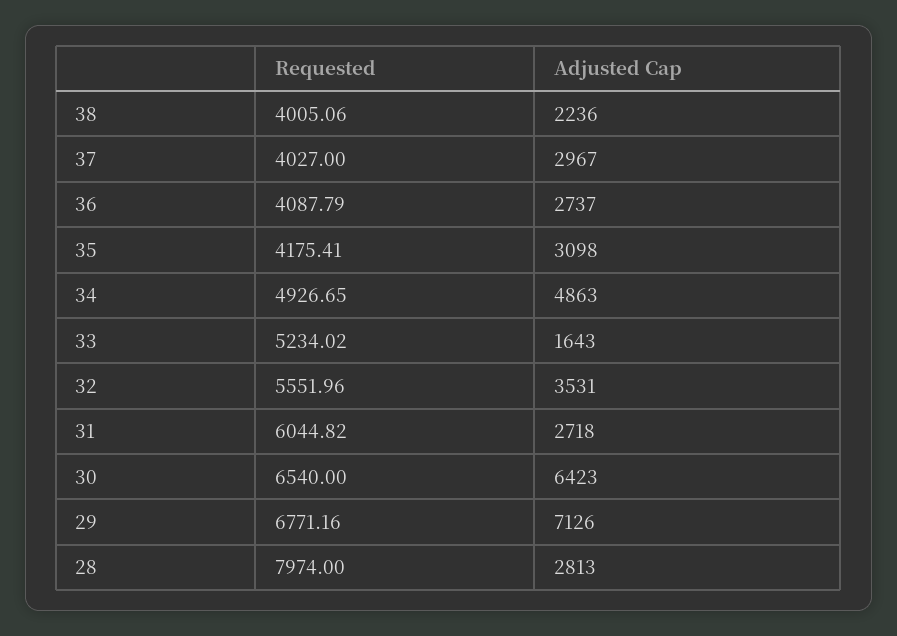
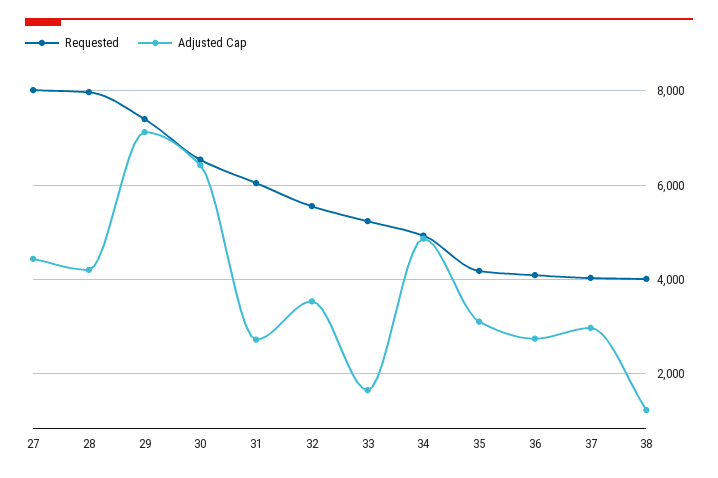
  {
    "Requested": {
      "38": 4005.06,
      "37": 4027,
      "36": 4087.79,
      "35": 4175.41,
      "34": 4926.65,
      "33": 5234.02,
      "32": 5551.96,
      "31": 6044.82,
      "30": 6540,
-     "29": 6771.16,
+     "29": 7400,
-     "28": 7974
+     "28": 7974,
+     "27": 8000
    },
    "Adjusted Cap": {
-     "38": 2236,
+     "38": 1200,
      "37": 2967,
      "36": 2737,
      "35": 3098,
      "34": 4863,
      "33": 1643,
      "32": 3531,
      "31": 2718,
      "30": 6423,
      "29": 7126,
-     "28": 2813
+     "28": 4200,
+     "27": 4400
    }
  }

